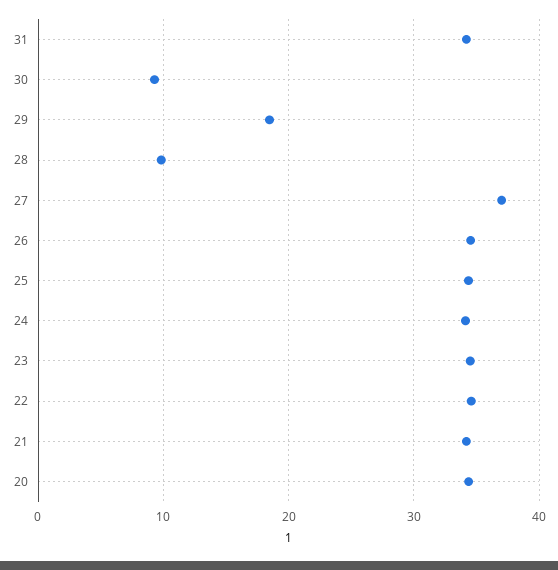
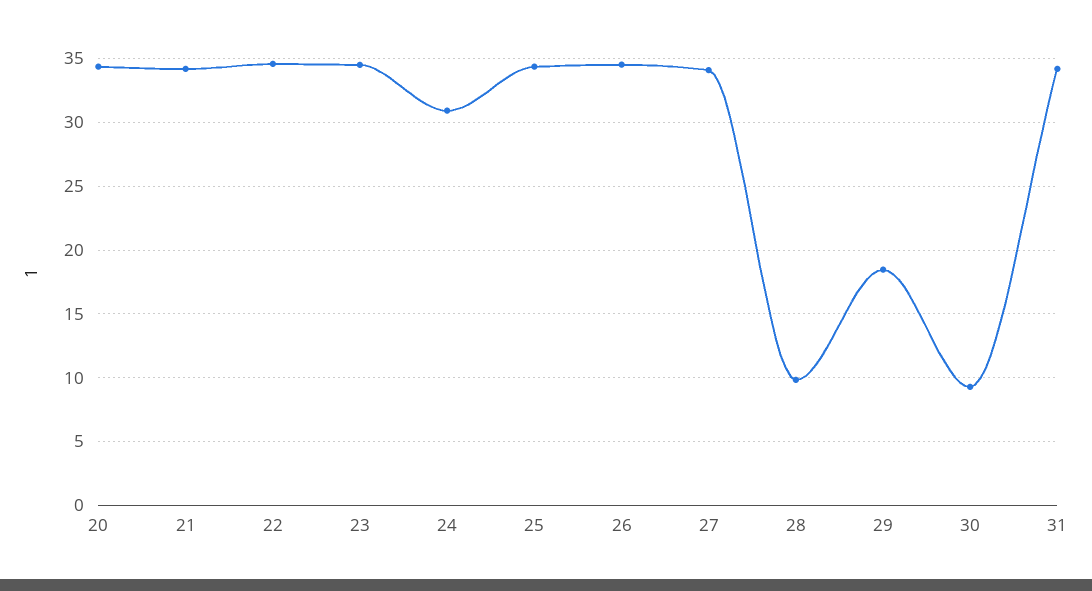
  {
    "31": 34,
    "30": 9.5,
    "29": 18.5,
    "28": 10,
-   "27": 37,
+   "27": 34,
    "26": 34.5,
    "25": 34.5,
-   "24": 34,
+   "24": 31,
    "23": 34.5,
    "22": 34.5,
    "21": 34,
    "20": 34.5
  }

